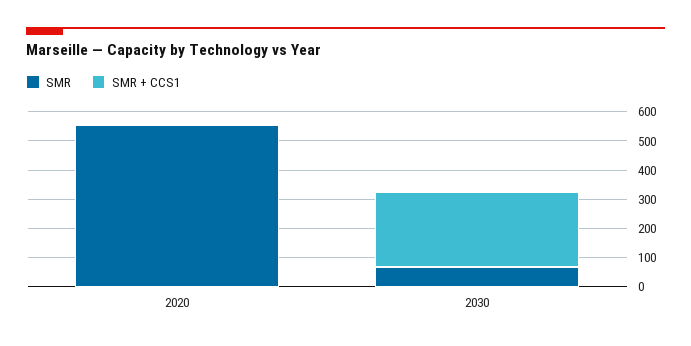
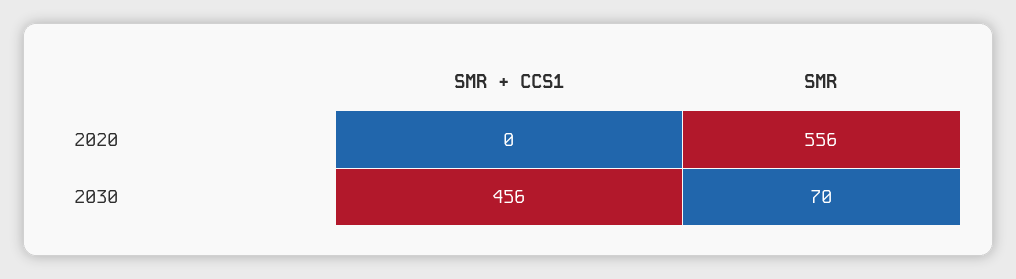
  {
    "SMR": {
      "2020": 556,
      "2030": 70
    },
    "SMR + CCS1": {
      "2020": 0,
-     "2030": 250
+     "2030": 456
    }
  }

